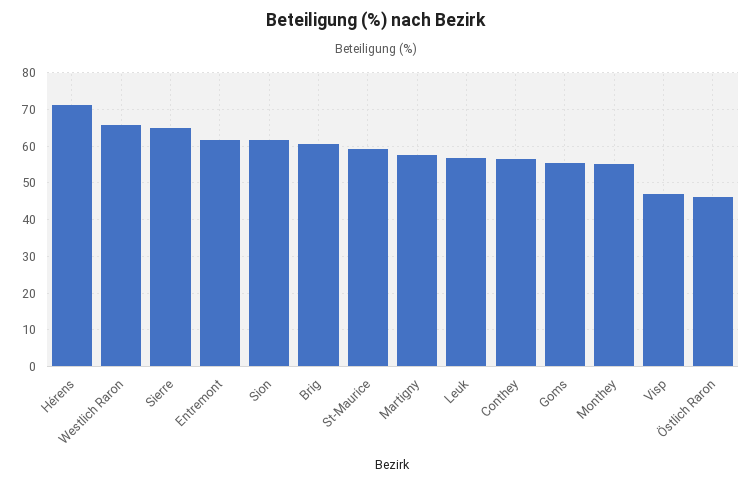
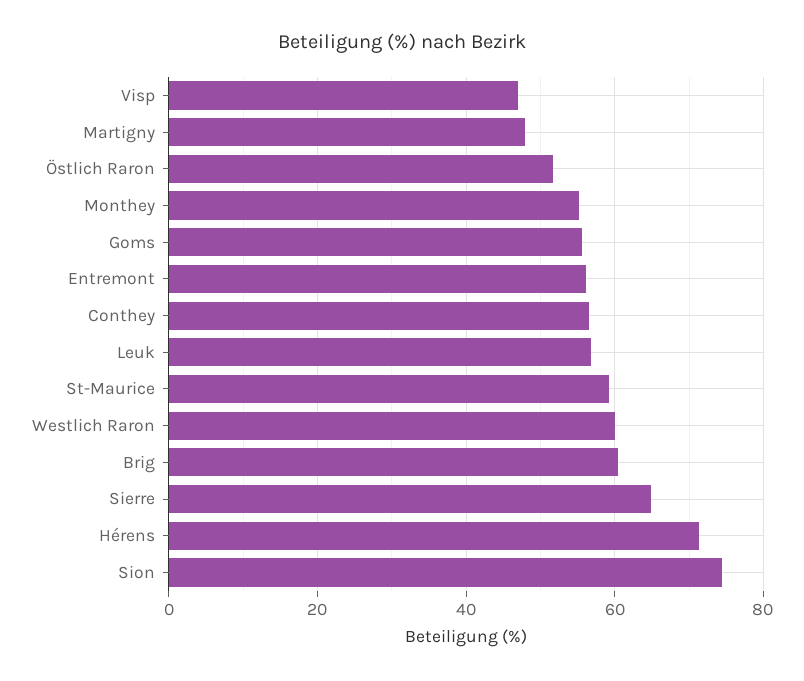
  {
    "Hérens": 72,
-   "Westlich Raron": 66,
+   "Westlich Raron": 60,
    "Sierre": 64,
-   "Entremont": 62,
+   "Entremont": 56,
-   "Sion": 62,
+   "Sion": 74,
    "Brig": 60,
    "St-Maurice": 60,
-   "Martigny": 58,
+   "Martigny": 48,
    "Leuk": 56,
    "Conthey": 56,
    "Goms": 56,
    "Monthey": 56,
    "Visp": 46,
-   "Östlich Raron": 46
+   "Östlich Raron": 52
  }

